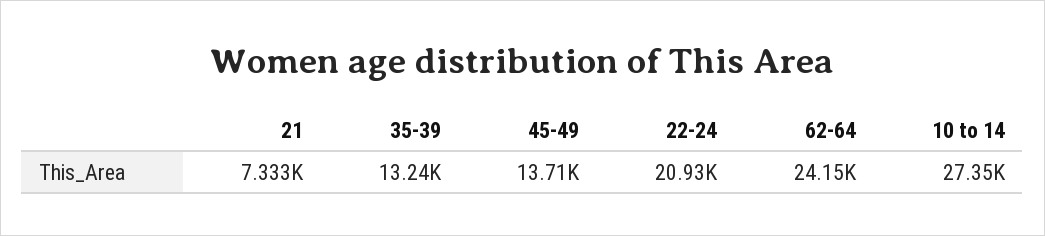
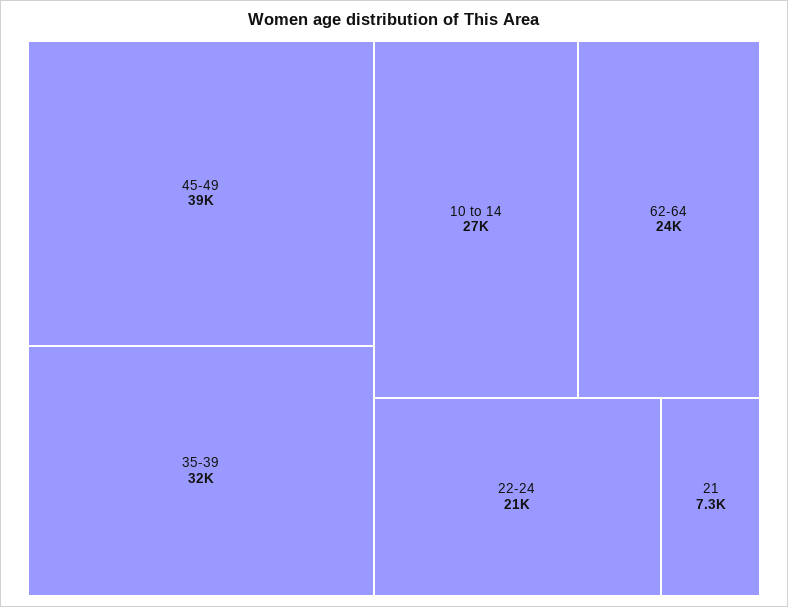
  {
    "21": 7333,
-   "35-39": 13240,
+   "35-39": 32000,
-   "45-49": 13710,
+   "45-49": 39000,
    "22-24": 20930,
    "62-64": 24150,
    "10 to 14": 27350
  }

